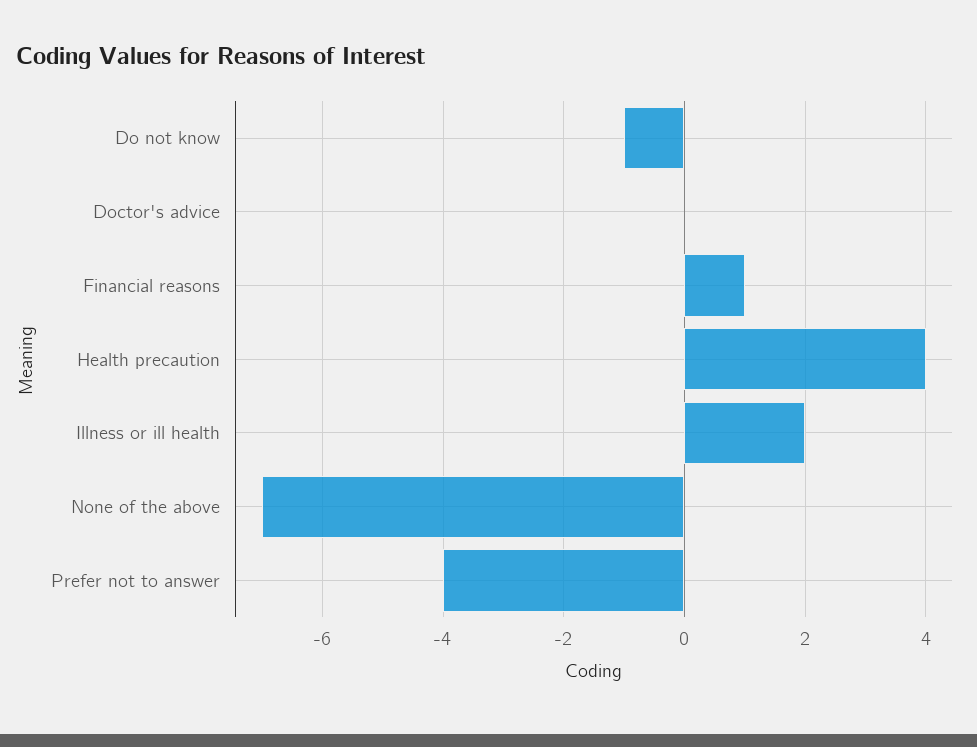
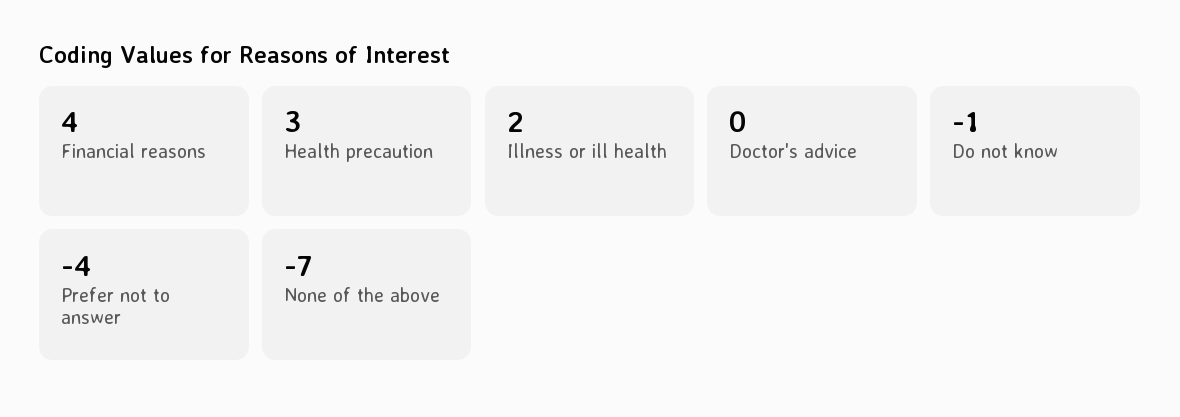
  {
    "Do not know": -1,
    "Doctor's advice": 0,
-   "Financial reasons": 1,
+   "Financial reasons": 4,
-   "Health precaution": 4,
+   "Health precaution": 3,
    "Illness or ill health": 2,
    "None of the above": -7,
    "Prefer not to answer": -4
  }

